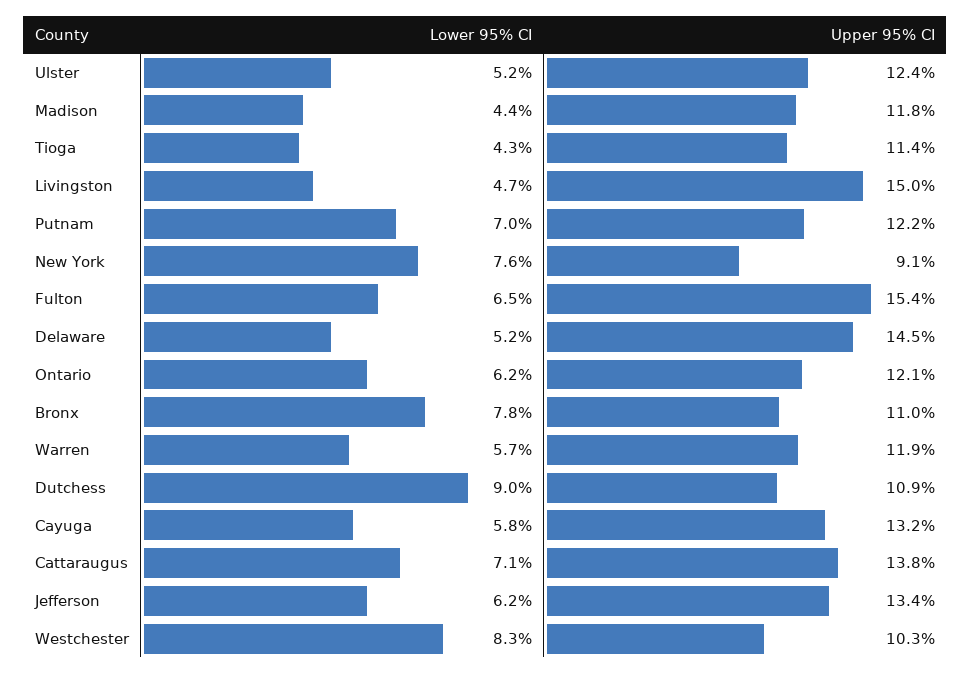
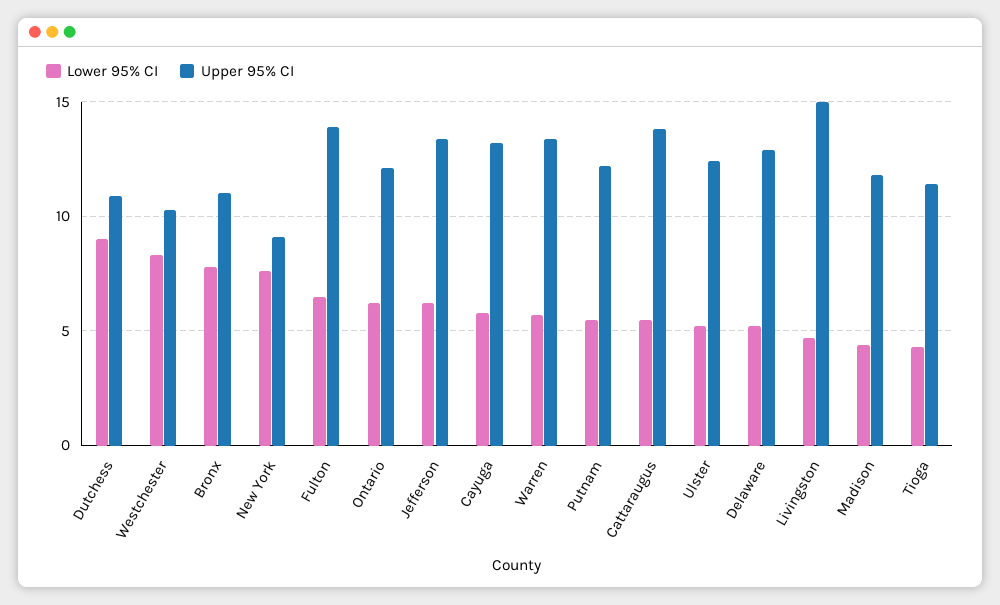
  {
    "Lower 95% CI": {
      "Ulster": 5.2,
      "Madison": 4.4,
      "Tioga": 4.3,
      "Livingston": 4.7,
-     "Putnam": 7,
+     "Putnam": 5.5,
      "New York": 7.6,
      "Fulton": 6.5,
      "Delaware": 5.2,
      "Ontario": 6.2,
      "Bronx": 7.8,
      "Warren": 5.7,
      "Dutchess": 9,
      "Cayuga": 5.8,
-     "Cattaraugus": 7.1,
+     "Cattaraugus": 5.5,
      "Jefferson": 6.2,
      "Westchester": 8.3
    },
    "Upper 95% CI": {
      "Ulster": 12.4,
      "Madison": 11.8,
      "Tioga": 11.4,
      "Livingston": 15,
      "Putnam": 12.2,
      "New York": 9.1,
-     "Fulton": 15.4,
+     "Fulton": 14,
-     "Delaware": 14.5,
+     "Delaware": 13,
      "Ontario": 12.1,
      "Bronx": 11,
-     "Warren": 11.9,
+     "Warren": 13.5,
      "Dutchess": 10.9,
      "Cayuga": 13.2,
      "Cattaraugus": 13.8,
      "Jefferson": 13.4,
      "Westchester": 10.3
    }
  }

